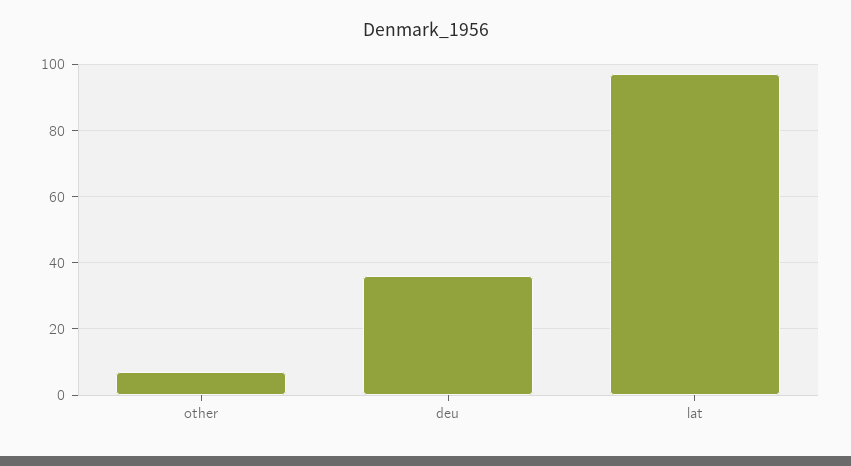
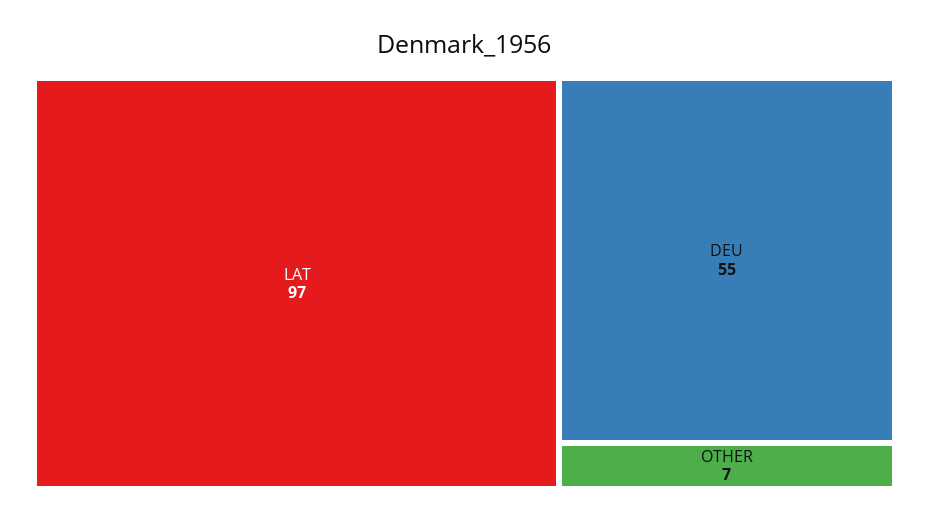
  {
    "other": 7,
-   "deu": 35,
+   "deu": 55,
    "lat": 97
  }

